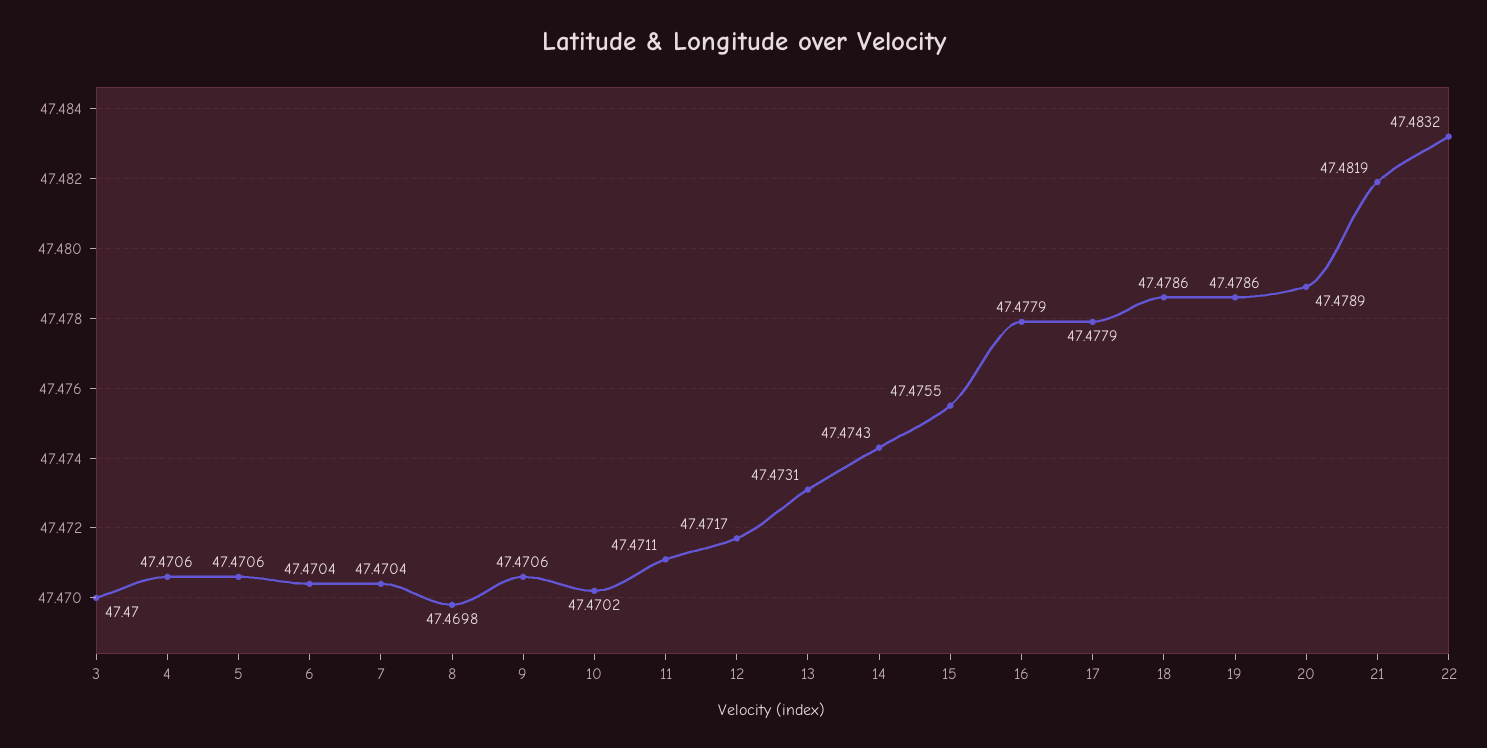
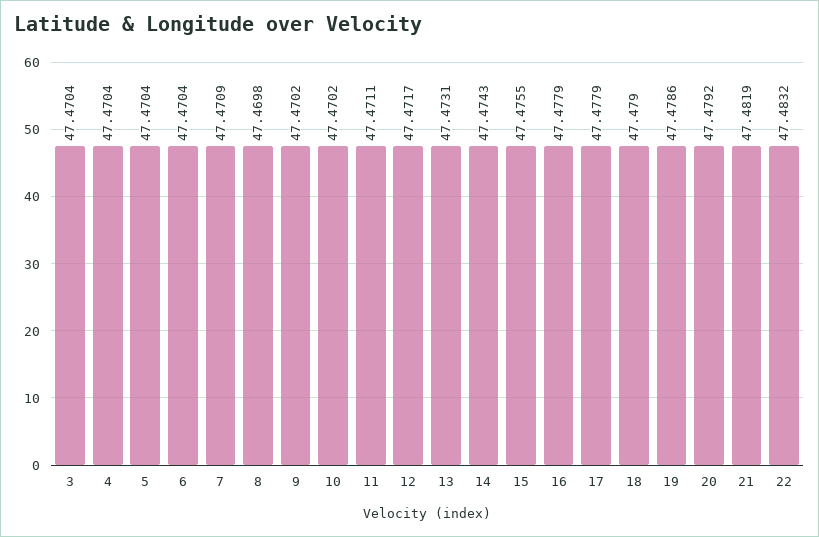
  {
-   "3": 47.47,
+   "3": 47.4704,
-   "4": 47.4706,
+   "4": 47.4704,
-   "5": 47.4706,
+   "5": 47.4704,
    "6": 47.4704,
-   "7": 47.4704,
+   "7": 47.4709,
    "8": 47.4698,
-   "9": 47.4706,
+   "9": 47.4702,
    "10": 47.4702,
    "11": 47.4711,
    "12": 47.4717,
    "13": 47.4731,
    "14": 47.4743,
    "15": 47.4755,
    "16": 47.4779,
    "17": 47.4779,
-   "18": 47.4786,
+   "18": 47.479,
    "19": 47.4786,
-   "20": 47.4789,
+   "20": 47.4792,
    "21": 47.4819,
    "22": 47.4832
  }

